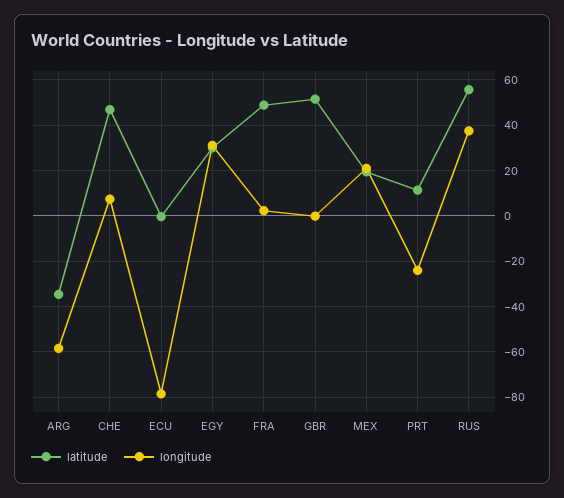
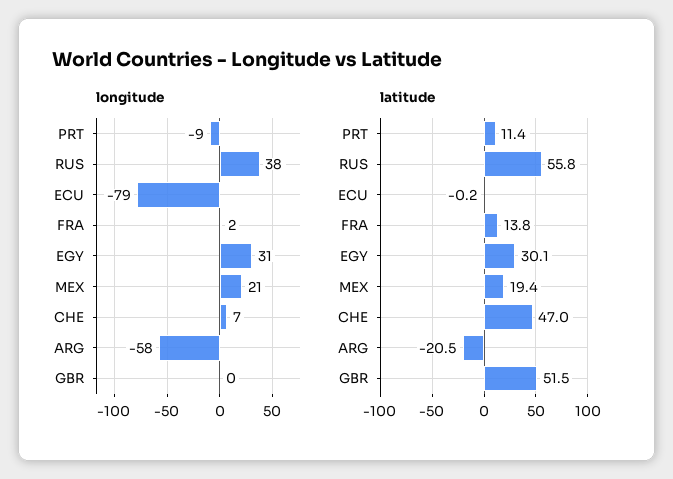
  {
    "latitude": {
-     "ARG": -35,
+     "ARG": -20.5,
      "CHE": 47,
      "ECU": -0.2,
      "EGY": 30.1,
-     "FRA": 50,
+     "FRA": 13.8,
      "GBR": 51.5,
      "MEX": 19.4,
      "PRT": 11.4,
      "RUS": 55.8
    },
    "longitude": {
      "ARG": -58,
      "CHE": 7,
      "ECU": -79,
      "EGY": 31,
      "FRA": 2,
      "GBR": 0,
      "MEX": 21,
-     "PRT": -25,
+     "PRT": -9,
      "RUS": 38
    }
  }

